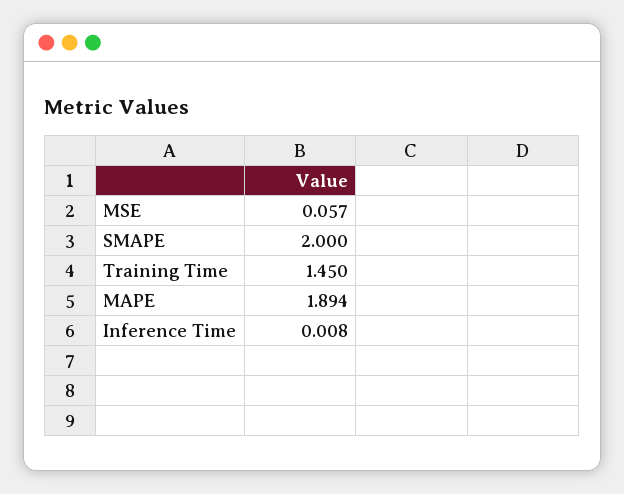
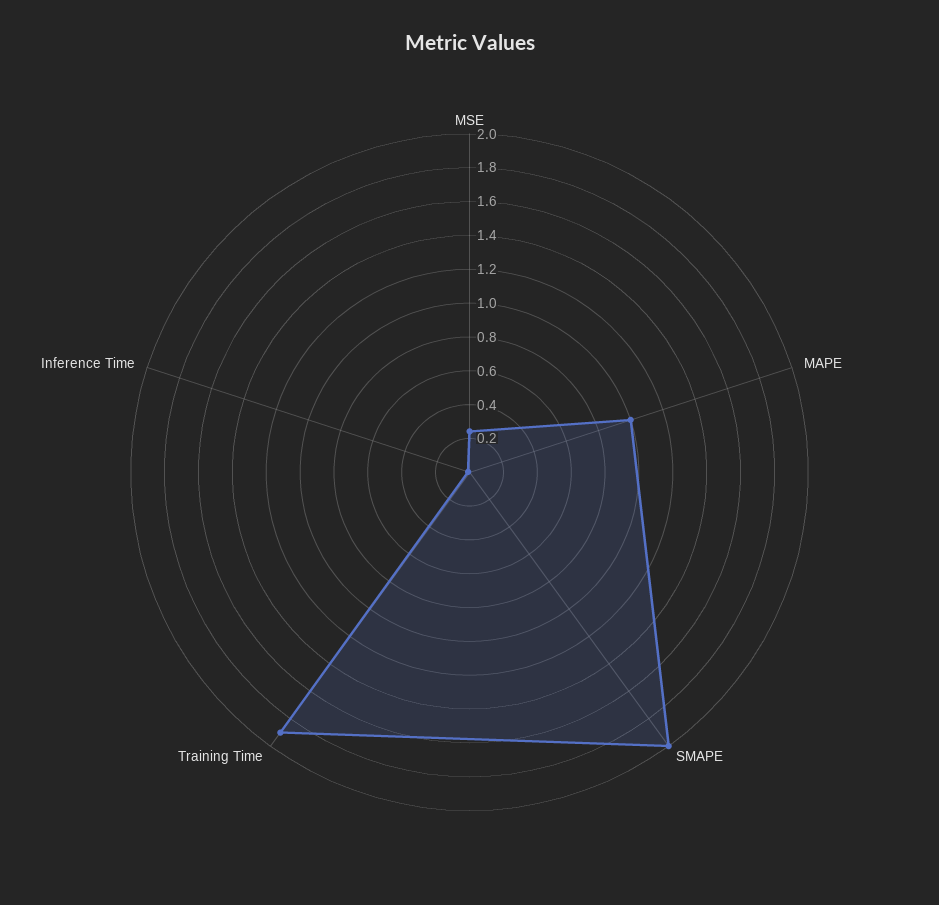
  {
-   "MSE": 0.057,
+   "MSE": 0.25,
    "SMAPE": 2,
-   "Training Time": 1.45,
+   "Training Time": 1.9,
-   "MAPE": 1.894,
+   "MAPE": 1,
    "Inference Time": 0.008
  }

